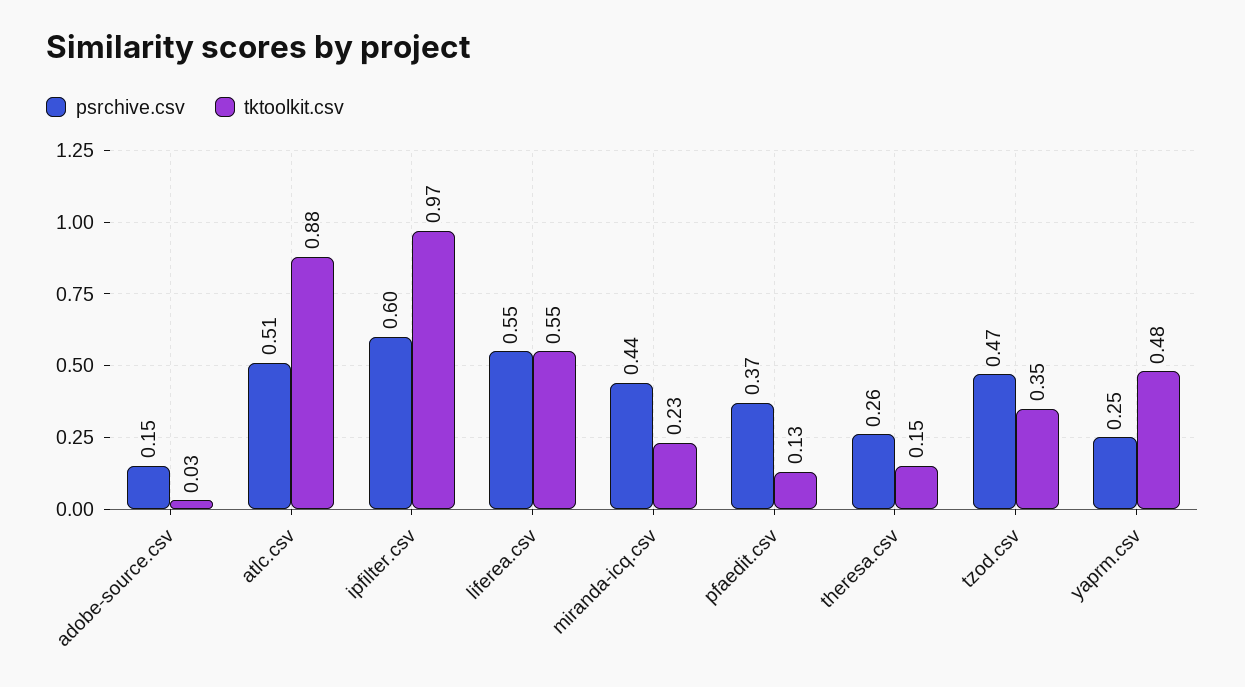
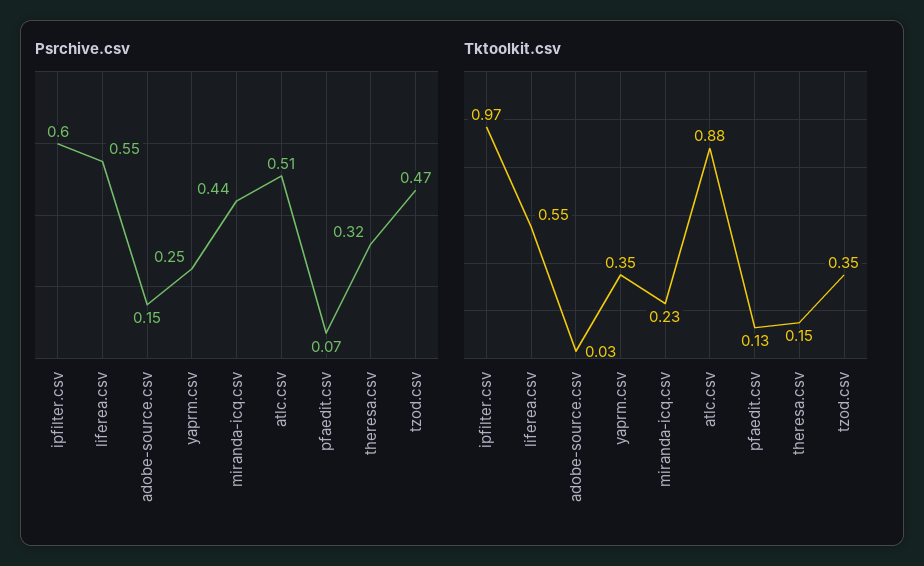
  {
    "psrchive.csv": {
      "adobe-source.csv": 0.15,
      "atlc.csv": 0.51,
      "ipfilter.csv": 0.6,
      "liferea.csv": 0.55,
      "miranda-icq.csv": 0.44,
-     "pfaedit.csv": 0.37,
+     "pfaedit.csv": 0.07,
-     "theresa.csv": 0.26,
+     "theresa.csv": 0.32,
      "tzod.csv": 0.47,
      "yaprm.csv": 0.25
    },
    "tktoolkit.csv": {
      "adobe-source.csv": 0.03,
      "atlc.csv": 0.88,
      "ipfilter.csv": 0.97,
      "liferea.csv": 0.55,
      "miranda-icq.csv": 0.23,
      "pfaedit.csv": 0.13,
      "theresa.csv": 0.15,
      "tzod.csv": 0.35,
-     "yaprm.csv": 0.48
+     "yaprm.csv": 0.35
    }
  }

